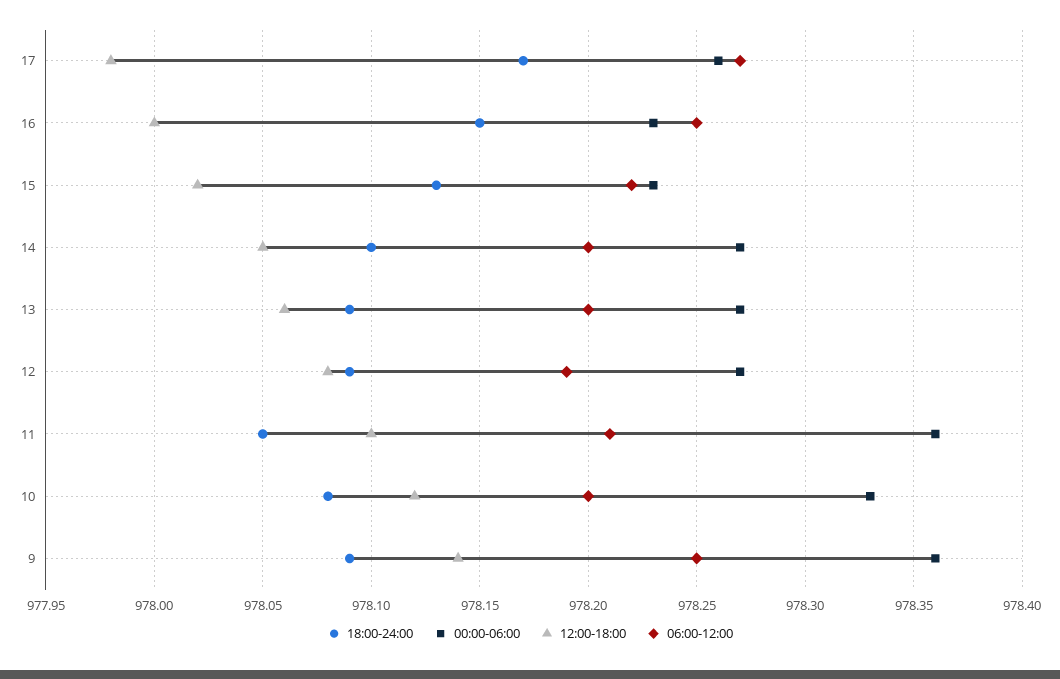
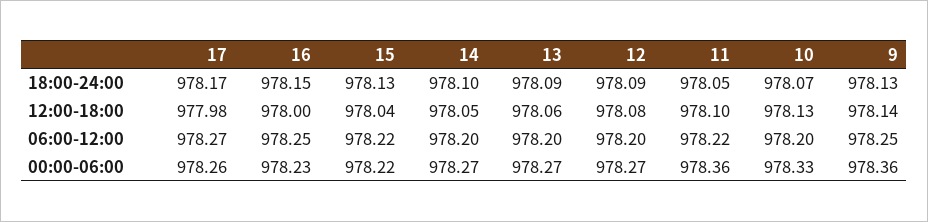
  {
    "18:00-24:00": {
      "17": 978.17,
      "16": 978.15,
      "15": 978.13,
      "14": 978.1,
      "13": 978.09,
      "12": 978.09,
      "11": 978.05,
-     "10": 978.08,
+     "10": 978.07,
-     "9": 978.09
+     "9": 978.13
    },
    "00:00-06:00": {
      "17": 978.26,
      "16": 978.23,
-     "15": 978.23,
+     "15": 978.22,
      "14": 978.27,
      "13": 978.27,
      "12": 978.27,
      "11": 978.36,
      "10": 978.33,
      "9": 978.36
    },
    "12:00-18:00": {
      "17": 977.98,
      "16": 978,
-     "15": 978.02,
+     "15": 978.04,
      "14": 978.05,
      "13": 978.06,
      "12": 978.08,
      "11": 978.1,
-     "10": 978.12,
+     "10": 978.13,
      "9": 978.14
    },
    "06:00-12:00": {
      "17": 978.27,
      "16": 978.25,
      "15": 978.22,
      "14": 978.2,
      "13": 978.2,
-     "12": 978.19,
+     "12": 978.2,
-     "11": 978.21,
+     "11": 978.22,
      "10": 978.2,
      "9": 978.25
    }
  }

